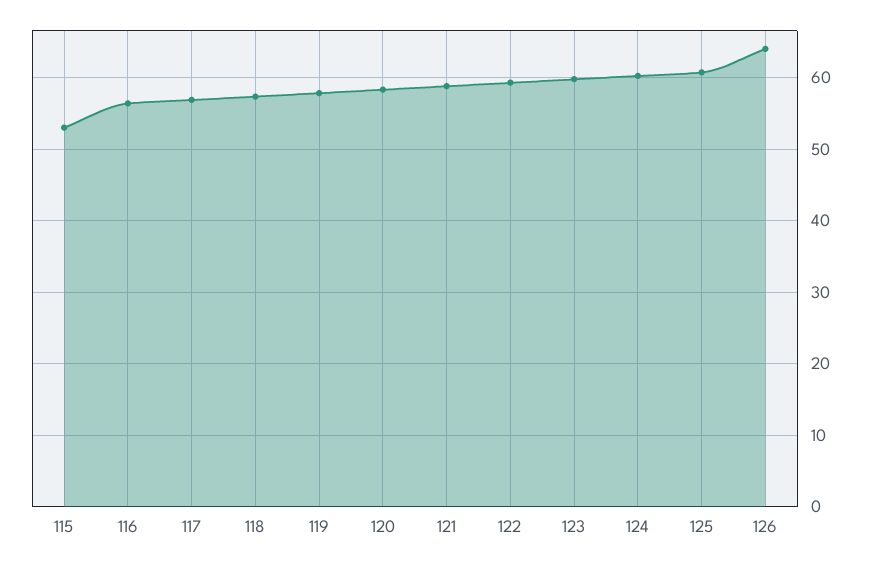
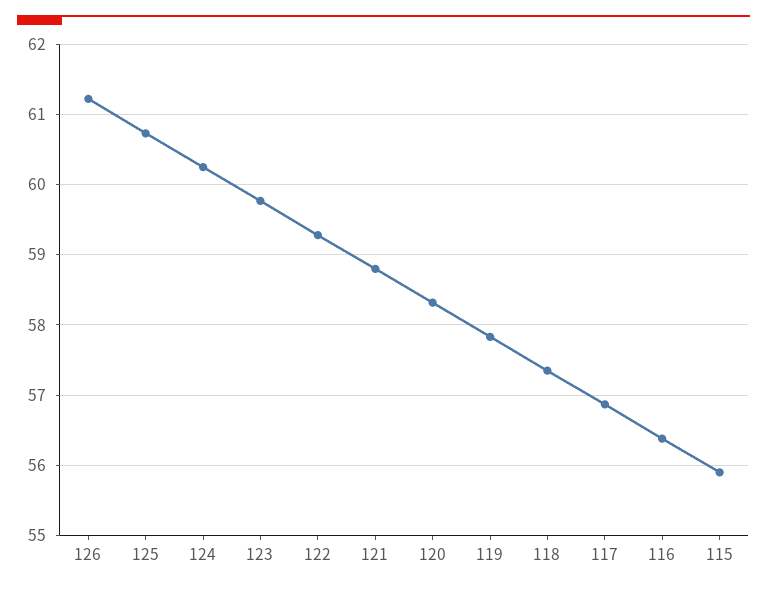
  {
-   "115": 53,
+   "115": 55.9,
    "116": 56.4,
    "117": 56.9,
    "118": 57.4,
    "119": 57.8,
    "120": 58.3,
    "121": 58.8,
    "122": 59.3,
    "123": 59.8,
    "124": 60.3,
    "125": 60.7,
-   "126": 64
+   "126": 61.2
  }

